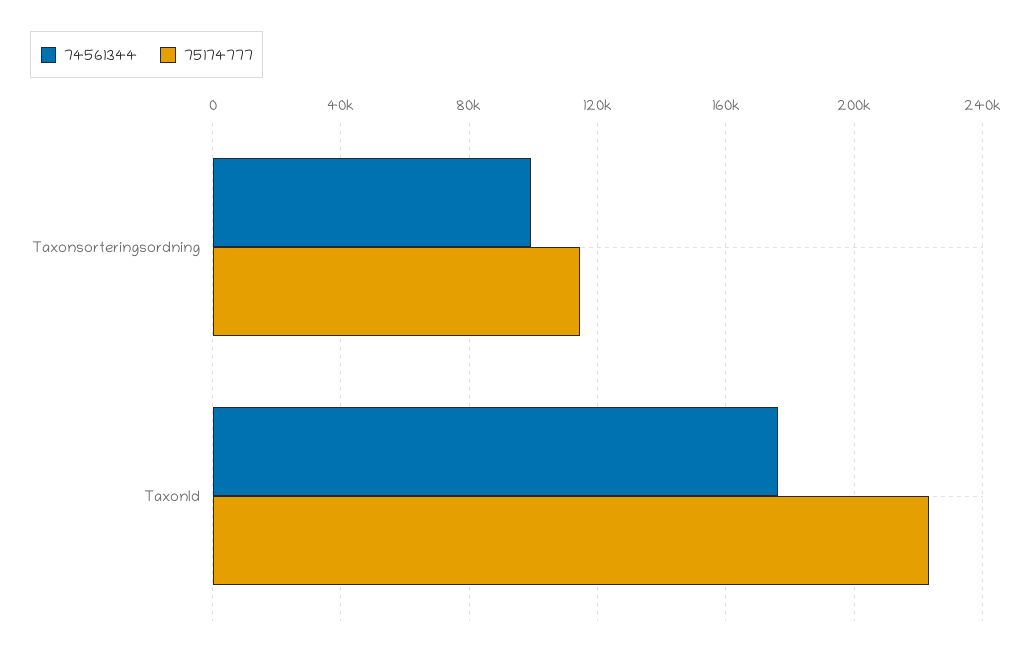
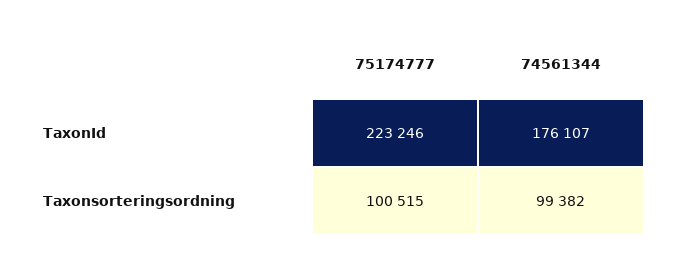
  {
    "74561344": {
      "Taxonsorteringsordning": 99382,
      "TaxonId": 176107
    },
    "75174777": {
-     "Taxonsorteringsordning": 115000,
+     "Taxonsorteringsordning": 100515,
      "TaxonId": 223246
    }
  }

